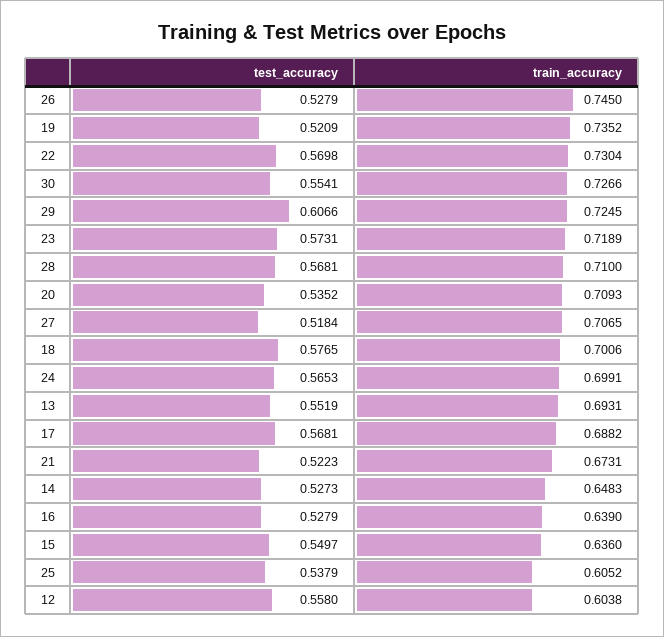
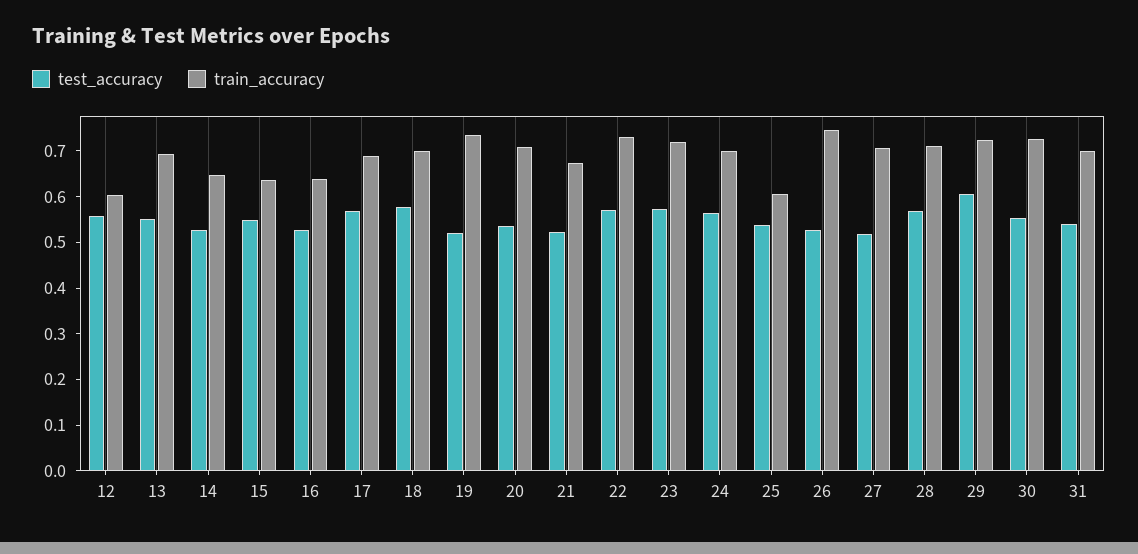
  {
    "test_accuracy": {
      "26": 0.5279,
      "19": 0.5209,
      "22": 0.5698,
      "30": 0.5541,
      "29": 0.6066,
      "23": 0.5731,
      "28": 0.5681,
      "20": 0.5352,
      "27": 0.5184,
      "18": 0.5765,
      "24": 0.5653,
      "13": 0.5519,
      "17": 0.5681,
      "21": 0.5223,
      "14": 0.5273,
      "16": 0.5279,
      "15": 0.5497,
      "25": 0.5379,
-     "12": 0.558
+     "12": 0.558,
+     "31": 0.54
    },
    "train_accuracy": {
      "26": 0.745,
      "19": 0.7352,
      "22": 0.7304,
      "30": 0.7266,
      "29": 0.7245,
      "23": 0.7189,
      "28": 0.71,
      "20": 0.7093,
      "27": 0.7065,
      "18": 0.7006,
      "24": 0.6991,
      "13": 0.6931,
      "17": 0.6882,
      "21": 0.6731,
      "14": 0.6483,
      "16": 0.639,
      "15": 0.636,
      "25": 0.6052,
-     "12": 0.6038
+     "12": 0.6038,
+     "31": 0.7
    }
  }

